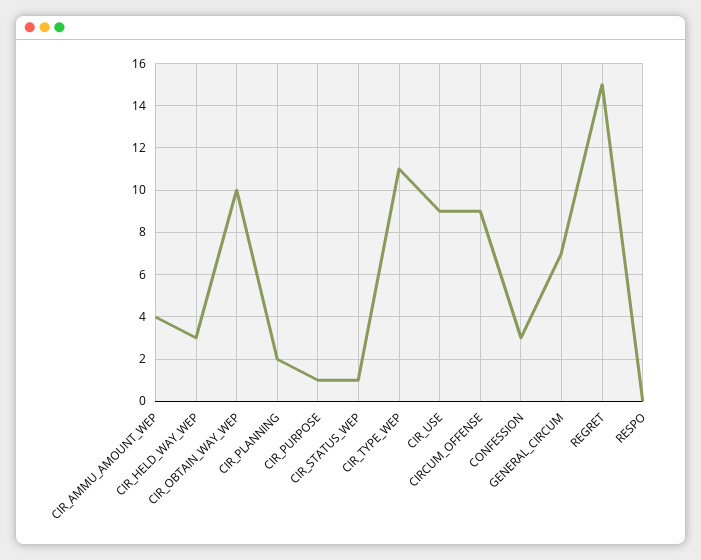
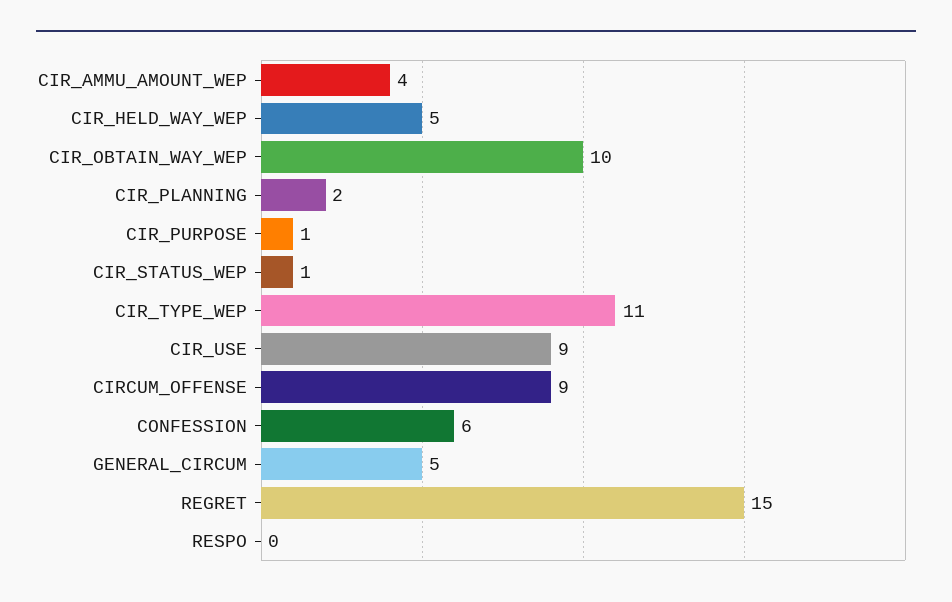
  {
    "CIR_AMMU_AMOUNT_WEP": 4,
-   "CIR_HELD_WAY_WEP": 3,
+   "CIR_HELD_WAY_WEP": 5,
    "CIR_OBTAIN_WAY_WEP": 10,
    "CIR_PLANNING": 2,
    "CIR_PURPOSE": 1,
    "CIR_STATUS_WEP": 1,
    "CIR_TYPE_WEP": 11,
    "CIR_USE": 9,
    "CIRCUM_OFFENSE": 9,
-   "CONFESSION": 3,
+   "CONFESSION": 6,
-   "GENERAL_CIRCUM": 7,
+   "GENERAL_CIRCUM": 5,
    "REGRET": 15,
    "RESPO": 0
  }

